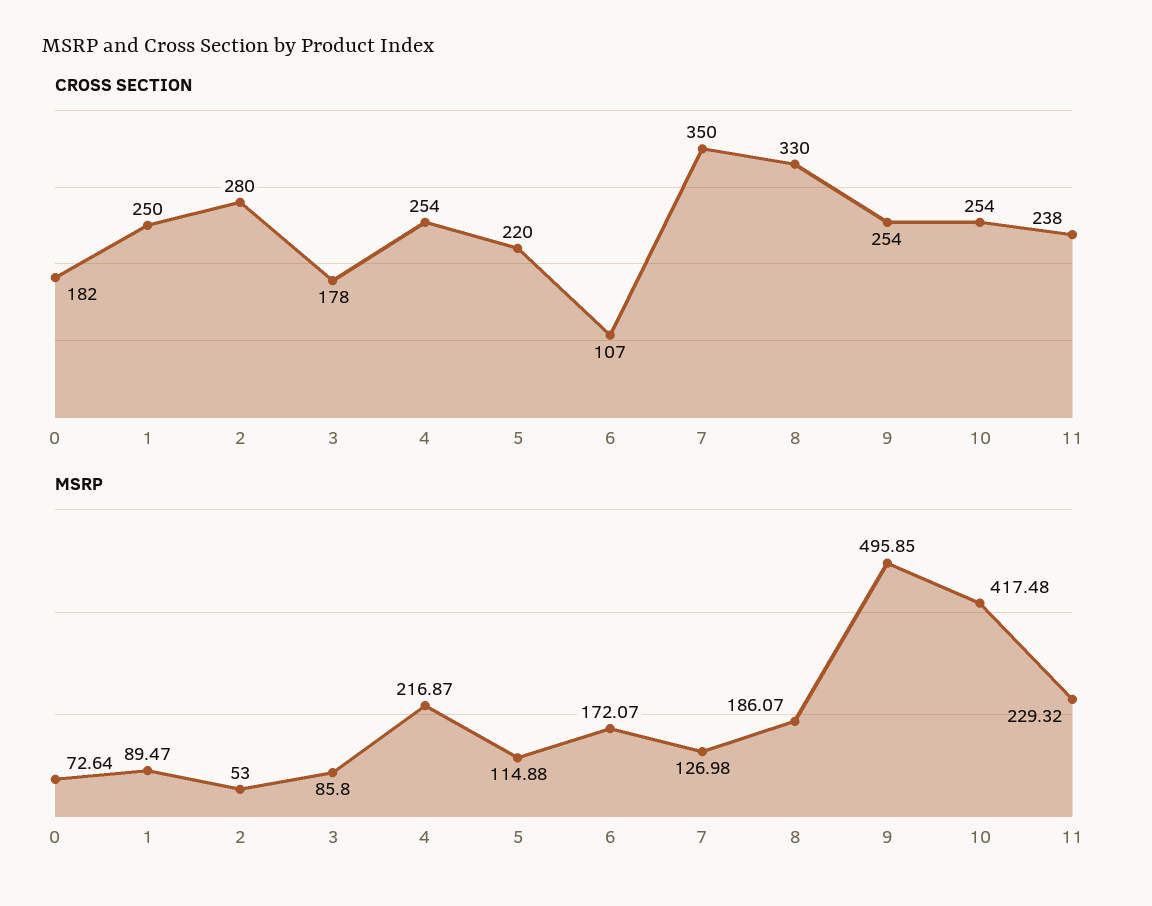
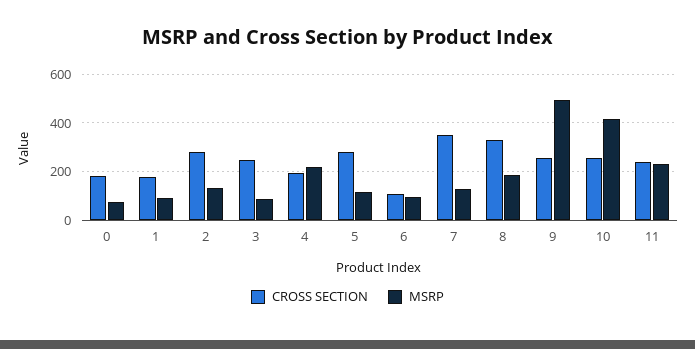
  {
    "CROSS SECTION": {
      "0": 182,
-     "1": 250,
+     "1": 175,
      "2": 280,
-     "3": 178,
+     "3": 250,
-     "4": 254,
+     "4": 200,
-     "5": 220,
+     "5": 275,
      "6": 107,
      "7": 350,
      "8": 330,
      "9": 254,
      "10": 254,
      "11": 238
    },
    "MSRP": {
      "0": 72.64,
      "1": 89.47,
-     "2": 53,
+     "2": 125,
      "3": 85.8,
      "4": 216.87,
      "5": 114.88,
-     "6": 172.07,
+     "6": 100,
      "7": 126.98,
      "8": 186.07,
      "9": 495.85,
      "10": 417.48,
      "11": 229.32
    }
  }

